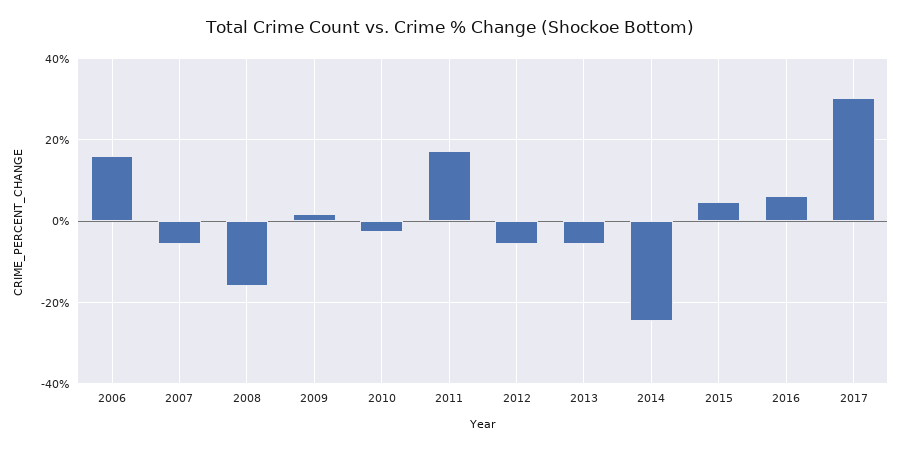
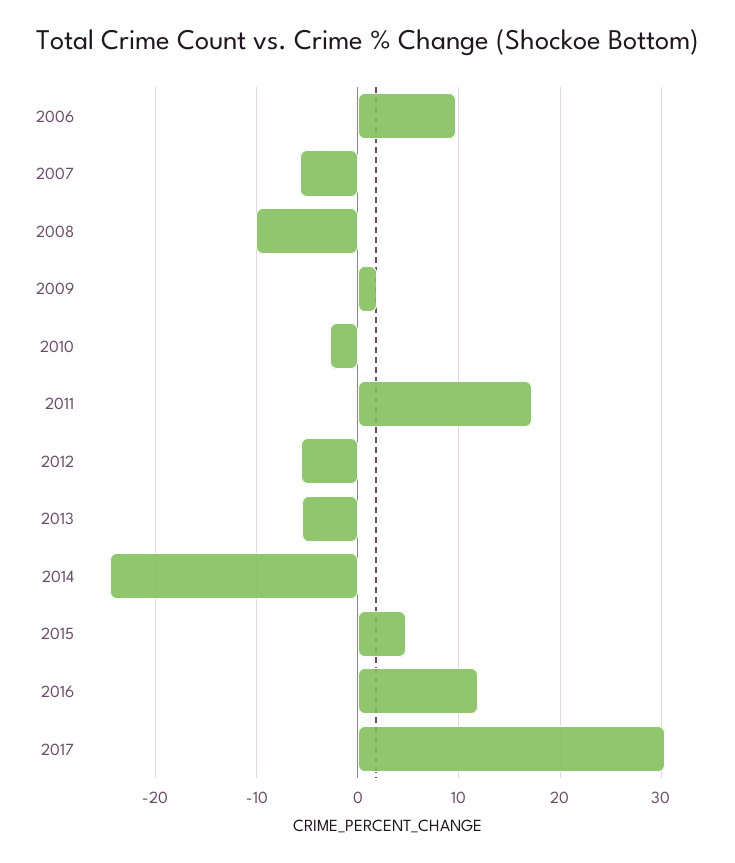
  {
-   "2006": 16,
+   "2006": 10,
    "2007": -6,
-   "2008": -16,
+   "2008": -10,
    "2009": 2,
    "2010": -3,
    "2011": 17,
    "2012": -6,
    "2013": -6,
    "2014": -24,
    "2015": 5,
-   "2016": 6,
+   "2016": 12,
    "2017": 30
  }

